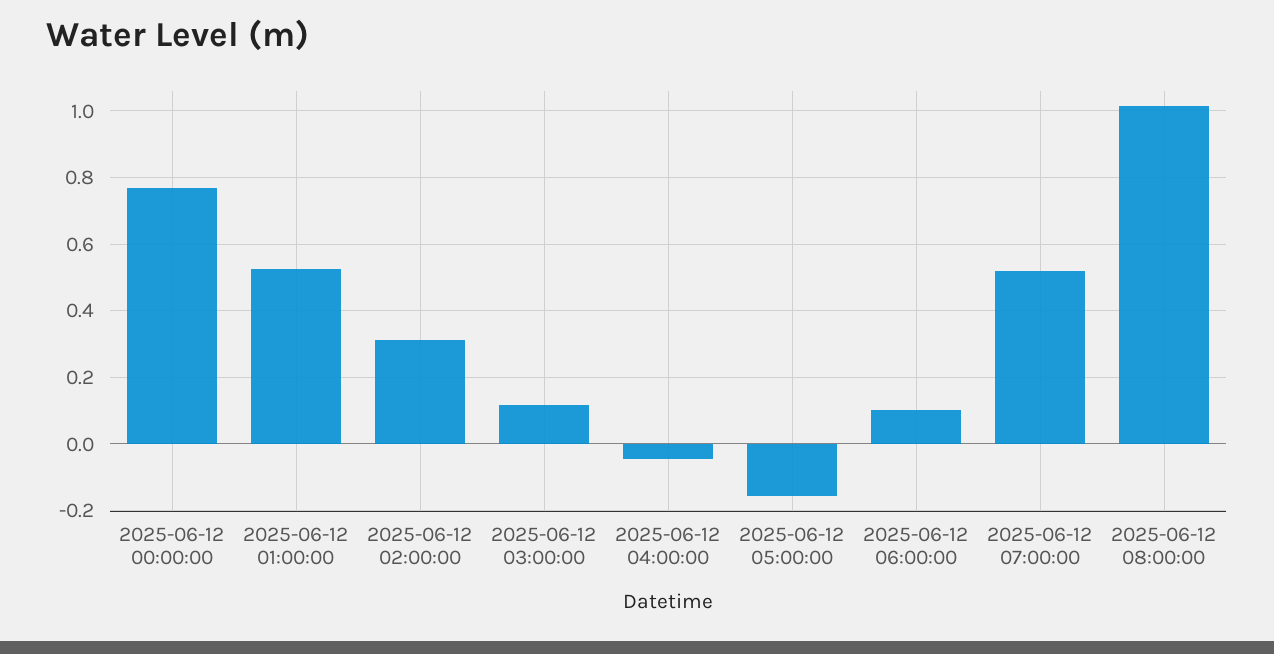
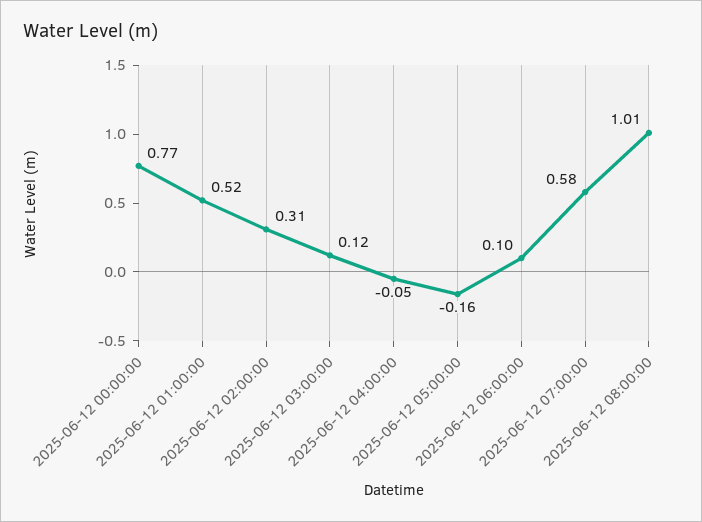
  {
    "2025-06-12 00:00:00": 0.77,
    "2025-06-12 01:00:00": 0.52,
    "2025-06-12 02:00:00": 0.31,
    "2025-06-12 03:00:00": 0.12,
    "2025-06-12 04:00:00": -0.05,
    "2025-06-12 05:00:00": -0.16,
    "2025-06-12 06:00:00": 0.1,
-   "2025-06-12 07:00:00": 0.52,
+   "2025-06-12 07:00:00": 0.58,
    "2025-06-12 08:00:00": 1.01
  }

